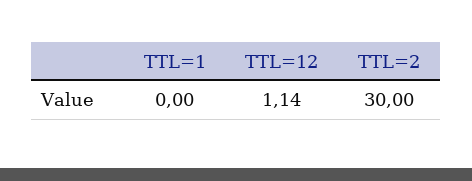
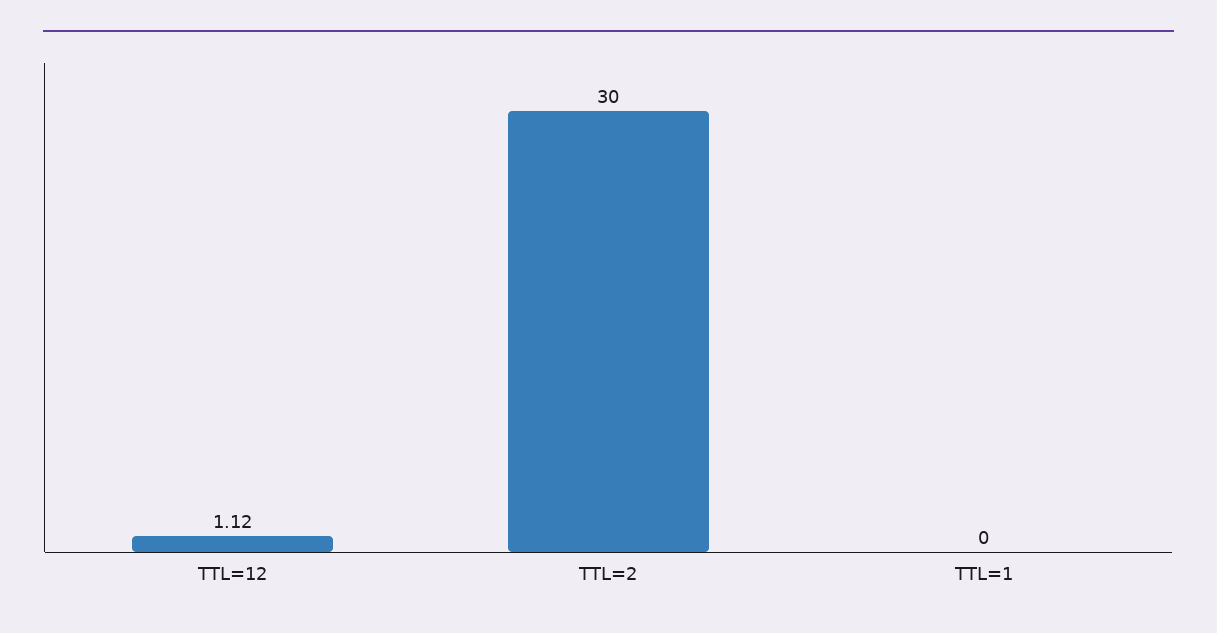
  {
    "TTL=1": 0,
-   "TTL=12": 1.14,
+   "TTL=12": 1.12,
    "TTL=2": 30
  }

